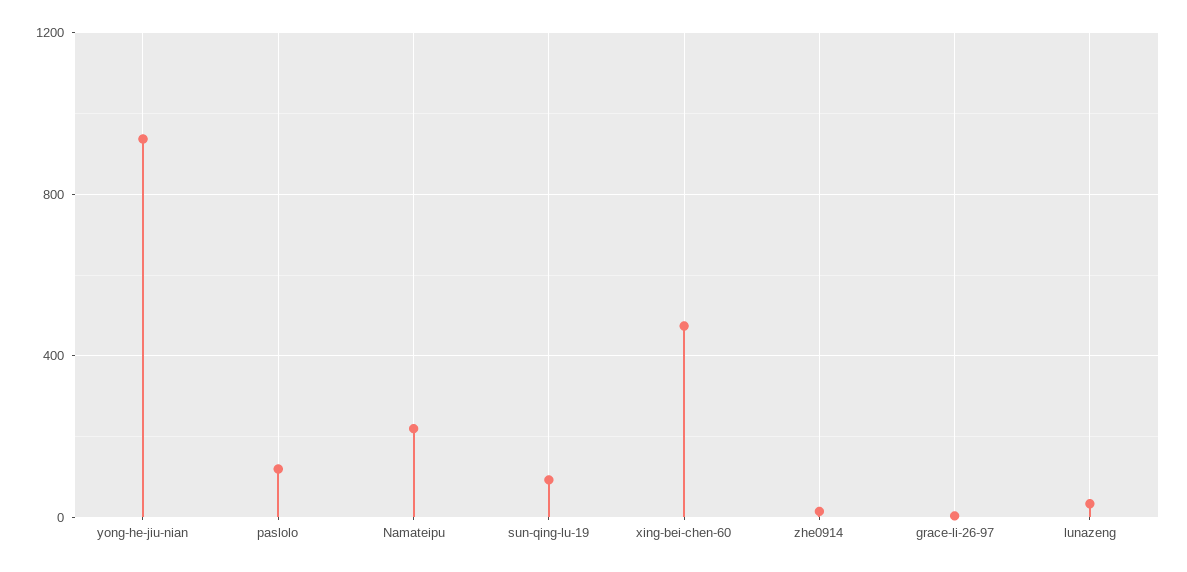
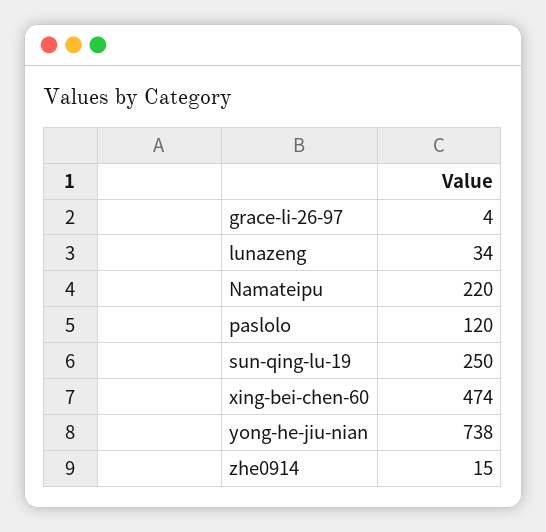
  {
-   "yong-he-jiu-nian": 950,
+   "yong-he-jiu-nian": 738,
    "paslolo": 120,
    "Namateipu": 220,
-   "sun-qing-lu-19": 100,
+   "sun-qing-lu-19": 250,
    "xing-bei-chen-60": 474,
    "zhe0914": 15,
    "grace-li-26-97": 4,
    "lunazeng": 34
  }

